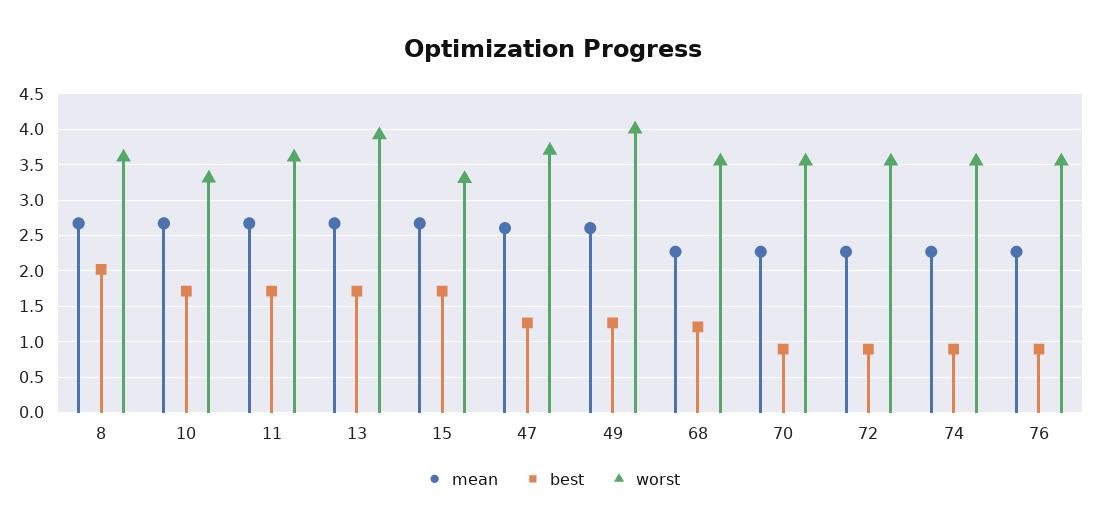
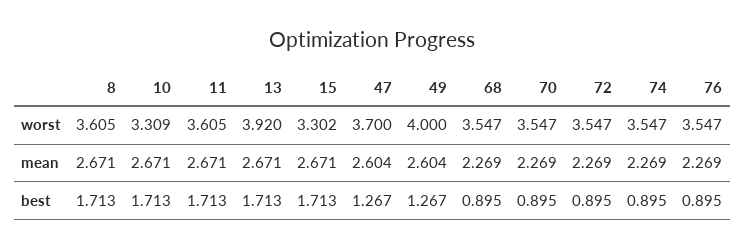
  {
    "mean": {
      "8": 2.671,
      "10": 2.671,
      "11": 2.671,
      "13": 2.671,
      "15": 2.671,
      "47": 2.604,
      "49": 2.604,
      "68": 2.269,
      "70": 2.269,
      "72": 2.269,
      "74": 2.269,
      "76": 2.269
    },
    "best": {
-     "8": 2,
+     "8": 1.713,
      "10": 1.713,
      "11": 1.713,
      "13": 1.713,
      "15": 1.713,
      "47": 1.267,
      "49": 1.267,
-     "68": 1.2,
+     "68": 0.895,
      "70": 0.895,
      "72": 0.895,
      "74": 0.895,
      "76": 0.895
    },
    "worst": {
      "8": 3.605,
      "10": 3.309,
      "11": 3.605,
      "13": 3.92,
      "15": 3.302,
      "47": 3.7,
      "49": 4,
      "68": 3.547,
      "70": 3.547,
      "72": 3.547,
      "74": 3.547,
      "76": 3.547
    }
  }

